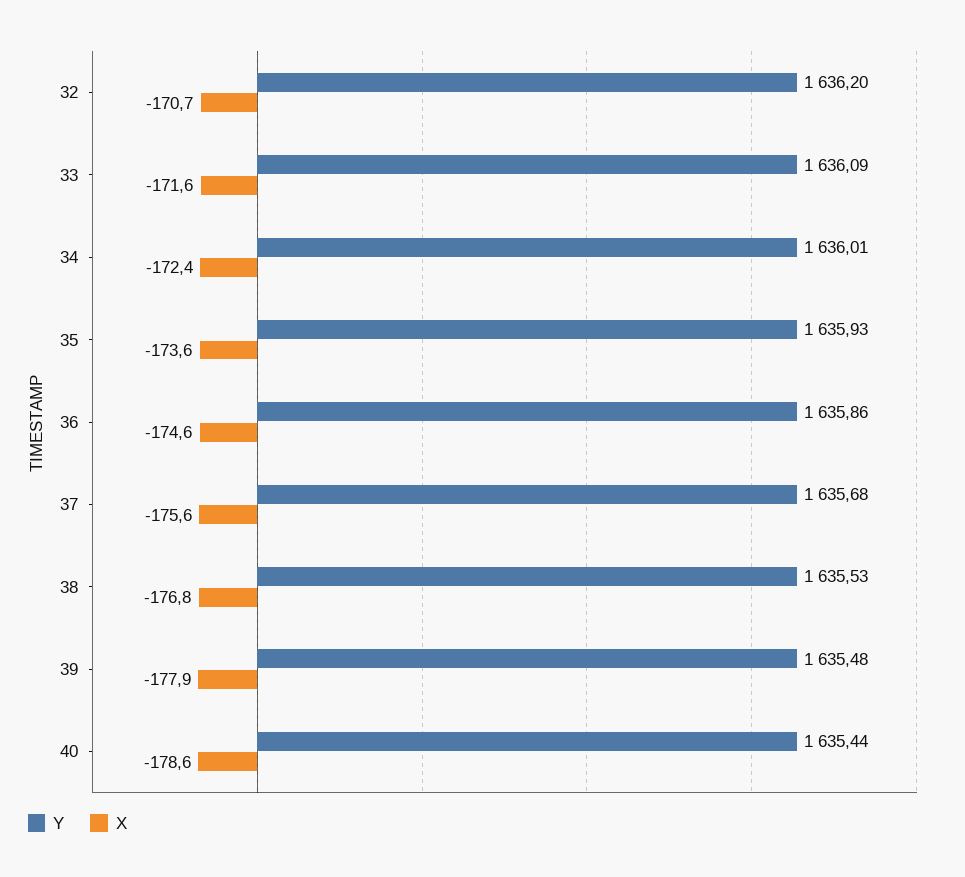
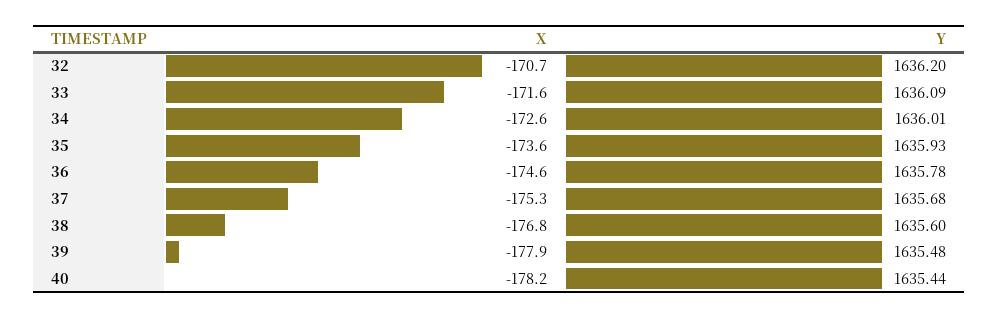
  {
    "Y": {
      "32": 1636.2,
      "33": 1636.09,
      "34": 1636.01,
      "35": 1635.93,
-     "36": 1635.86,
+     "36": 1635.78,
      "37": 1635.68,
-     "38": 1635.53,
+     "38": 1635.6,
      "39": 1635.48,
      "40": 1635.44
    },
    "X": {
      "32": -170.7,
      "33": -171.6,
-     "34": -172.4,
+     "34": -172.6,
      "35": -173.6,
      "36": -174.6,
-     "37": -175.6,
+     "37": -175.3,
      "38": -176.8,
      "39": -177.9,
-     "40": -178.6
+     "40": -178.2
    }
  }

